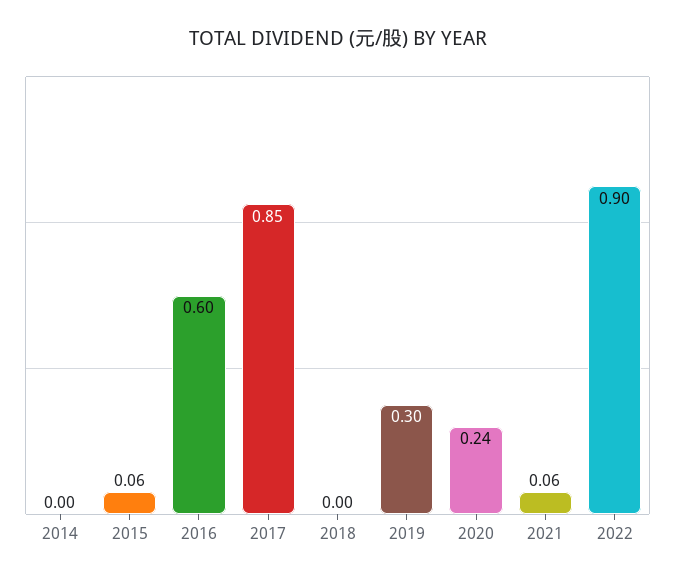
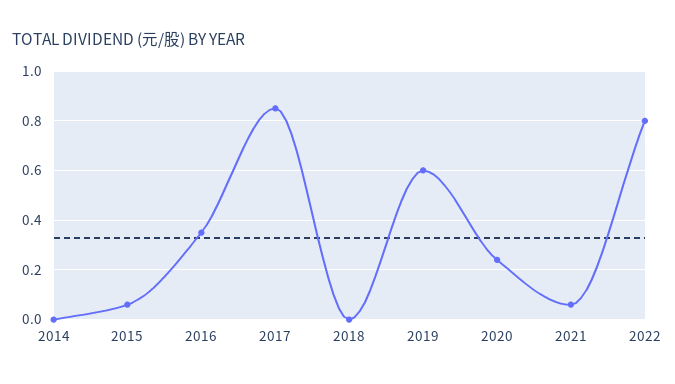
  {
    "2014": 0,
    "2015": 0.06,
-   "2016": 0.6,
+   "2016": 0.35,
    "2017": 0.85,
    "2018": 0,
-   "2019": 0.3,
+   "2019": 0.6,
    "2020": 0.24,
    "2021": 0.06,
-   "2022": 0.9
+   "2022": 0.8
  }

